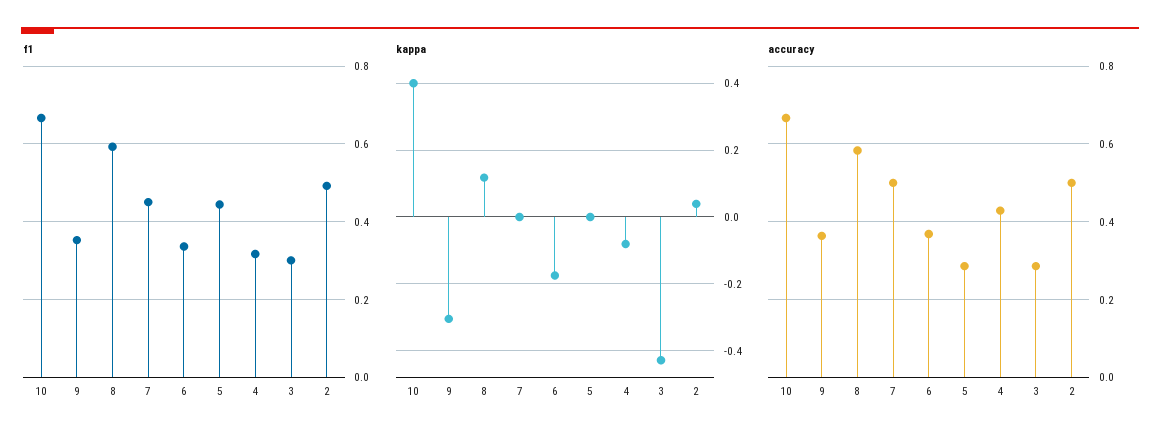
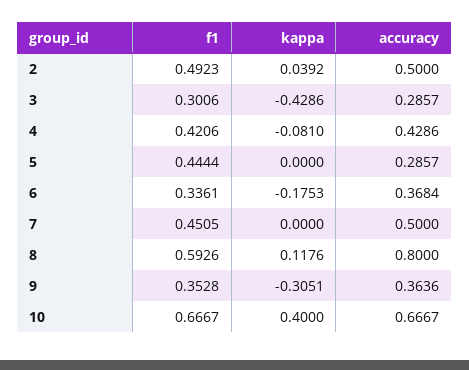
  {
    "f1": {
      "10": 0.6667,
      "9": 0.3528,
      "8": 0.5926,
      "7": 0.4505,
      "6": 0.3361,
      "5": 0.4444,
-     "4": 0.32,
+     "4": 0.4206,
      "3": 0.3006,
      "2": 0.4923
    },
    "kappa": {
      "10": 0.4,
      "9": -0.3051,
      "8": 0.1176,
      "7": 0,
      "6": -0.1753,
      "5": 0,
      "4": -0.081,
      "3": -0.4286,
      "2": 0.0392
    },
    "accuracy": {
      "10": 0.6667,
      "9": 0.3636,
-     "8": 0.58,
+     "8": 0.8,
      "7": 0.5,
      "6": 0.3684,
      "5": 0.2857,
      "4": 0.4286,
      "3": 0.2857,
      "2": 0.5
    }
  }

